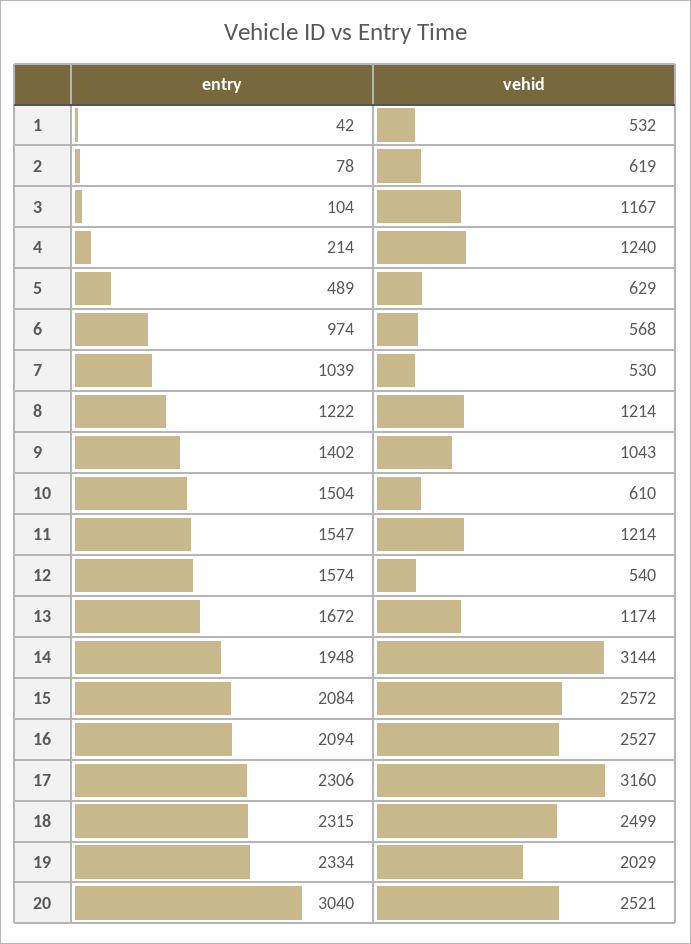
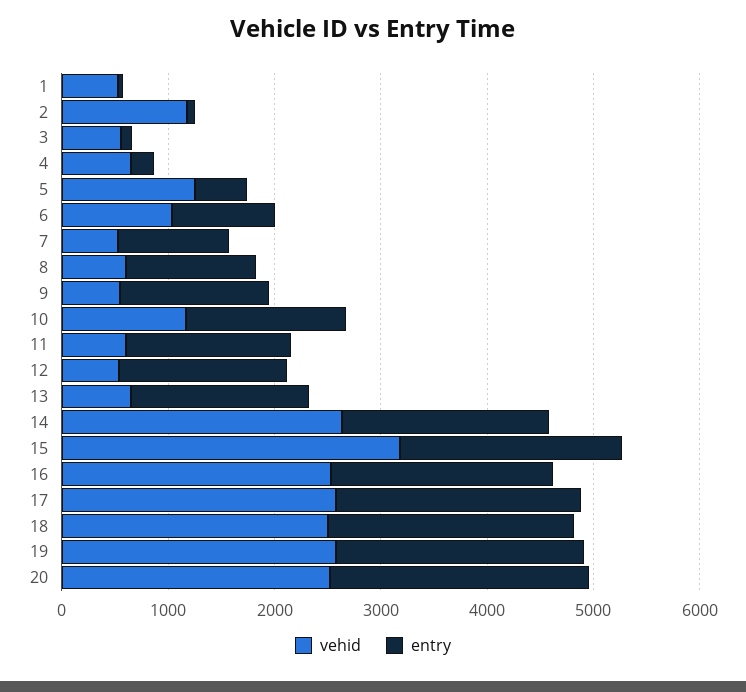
  {
    "entry": {
      "1": 42,
      "2": 78,
      "3": 104,
      "4": 214,
      "5": 489,
      "6": 974,
      "7": 1039,
      "8": 1222,
      "9": 1402,
      "10": 1504,
      "11": 1547,
      "12": 1574,
      "13": 1672,
      "14": 1948,
      "15": 2084,
      "16": 2094,
      "17": 2306,
      "18": 2315,
      "19": 2334,
-     "20": 3040
+     "20": 2400
    },
    "vehid": {
      "1": 532,
-     "2": 619,
+     "2": 1200,
-     "3": 1167,
+     "3": 600,
-     "4": 1240,
+     "4": 600,
-     "5": 629,
+     "5": 1200,
-     "6": 568,
+     "6": 1000,
      "7": 530,
-     "8": 1214,
+     "8": 600,
-     "9": 1043,
+     "9": 600,
-     "10": 610,
+     "10": 1200,
-     "11": 1214,
+     "11": 600,
      "12": 540,
-     "13": 1174,
+     "13": 600,
-     "14": 3144,
+     "14": 2600,
-     "15": 2572,
+     "15": 3200,
      "16": 2527,
-     "17": 3160,
+     "17": 2600,
      "18": 2499,
-     "19": 2029,
+     "19": 2600,
      "20": 2521
    }
  }

